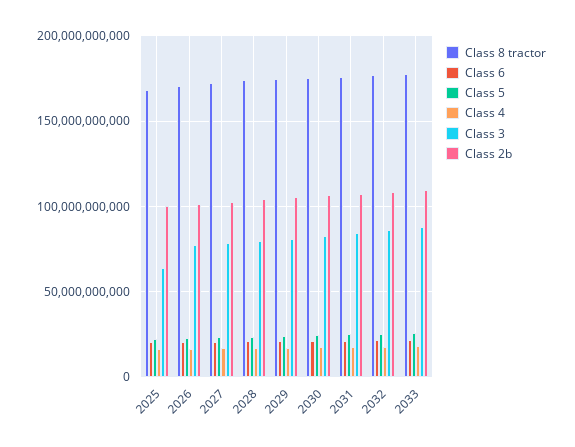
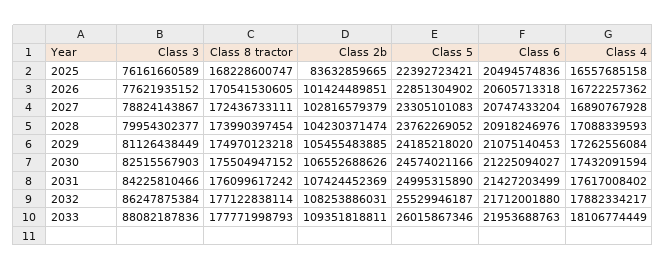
  {
    "Class 8 tractor": {
      "2025": 168228600747,
      "2026": 170541530605,
      "2027": 172436733111,
      "2028": 173990397454,
      "2029": 174970123218,
      "2030": 175504947152,
      "2031": 176099617242,
      "2032": 177122838114,
      "2033": 177771998793
    },
    "Class 6": {
      "2025": 20494574836,
      "2026": 20605713318,
      "2027": 20747433204,
      "2028": 20918246976,
      "2029": 21075140453,
      "2030": 21225094027,
      "2031": 21427203499,
      "2032": 21712001880,
      "2033": 21953688763
    },
    "Class 5": {
      "2025": 22392723421,
      "2026": 22851304902,
      "2027": 23305101083,
      "2028": 23762269052,
      "2029": 24185218020,
      "2030": 24574021166,
      "2031": 24995315890,
      "2032": 25529946187,
      "2033": 26015867346
    },
    "Class 4": {
      "2025": 16557685158,
      "2026": 16722257362,
      "2027": 16890767928,
      "2028": 17088339593,
      "2029": 17262556084,
      "2030": 17432091594,
      "2031": 17617008402,
      "2032": 17882334217,
      "2033": 18106774449
    },
    "Class 3": {
-     "2025": 65000000000,
+     "2025": 76161660589,
      "2026": 77621935152,
      "2027": 78824143867,
      "2028": 79954302377,
      "2029": 81126438449,
      "2030": 82515567903,
      "2031": 84225810466,
      "2032": 86247875384,
      "2033": 88082187836
    },
    "Class 2b": {
-     "2025": 100000000000,
+     "2025": 83632859665,
      "2026": 101424489851,
      "2027": 102816579379,
      "2028": 104230371474,
      "2029": 105455483885,
      "2030": 106552688626,
      "2031": 107424452369,
      "2032": 108253886031,
      "2033": 109351818811
    }
  }

